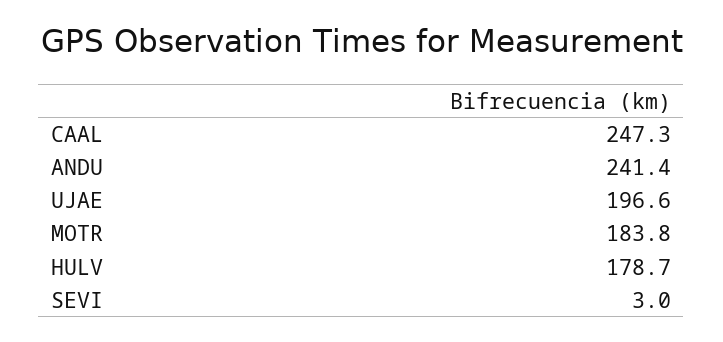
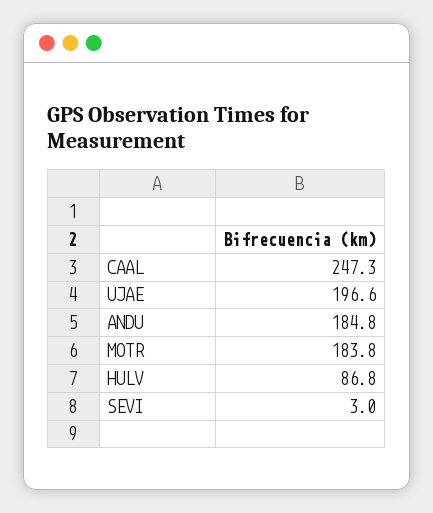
  {
    "CAAL": 247.3,
-   "ANDU": 241.4,
+   "ANDU": 184.8,
    "UJAE": 196.6,
    "MOTR": 183.8,
-   "HULV": 178.7,
+   "HULV": 86.8,
    "SEVI": 3
  }

